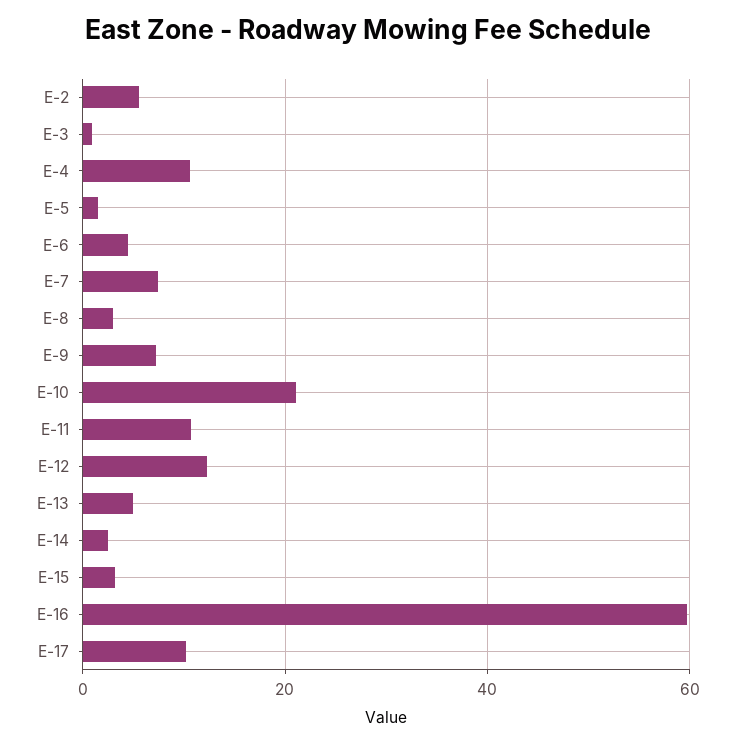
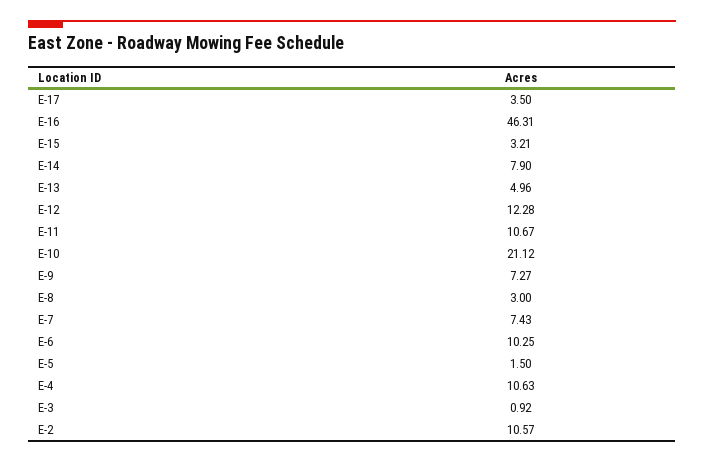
  {
-   "E-2": 6,
+   "E-2": 10.57,
    "E-3": 0.92,
    "E-4": 10.63,
    "E-5": 1.5,
-   "E-6": 4,
+   "E-6": 10.25,
    "E-7": 7.43,
    "E-8": 3,
    "E-9": 7.27,
    "E-10": 21.12,
    "E-11": 10.67,
    "E-12": 12.28,
    "E-13": 4.96,
-   "E-14": 2,
+   "E-14": 7.9,
    "E-15": 3.21,
-   "E-16": 60,
+   "E-16": 46.31,
-   "E-17": 10
+   "E-17": 3.5
  }

